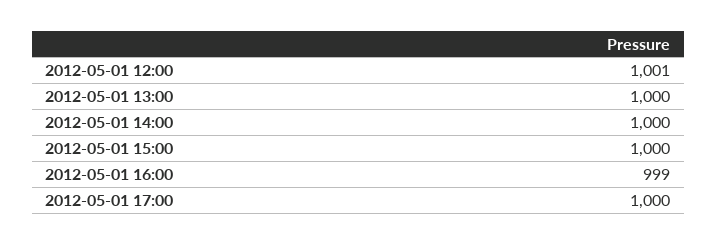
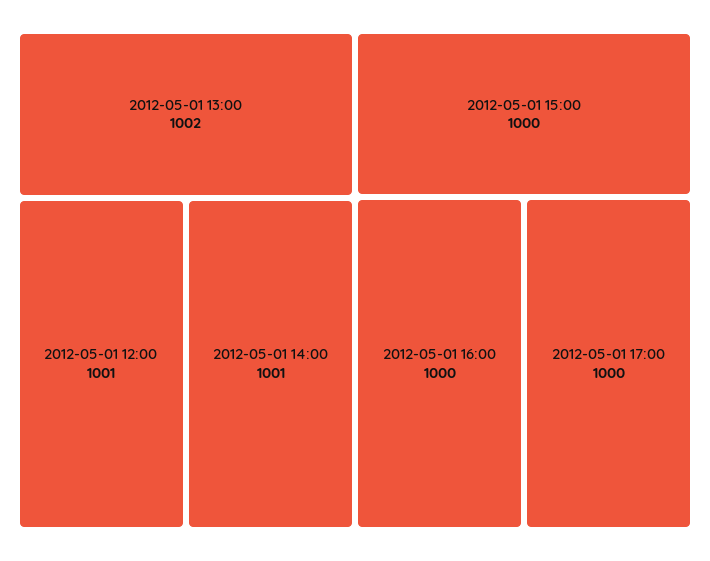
  {
    "2012-05-01 12:00": 1001,
-   "2012-05-01 13:00": 1000,
+   "2012-05-01 13:00": 1002,
-   "2012-05-01 14:00": 1000,
+   "2012-05-01 14:00": 1001,
    "2012-05-01 15:00": 1000,
-   "2012-05-01 16:00": 999,
+   "2012-05-01 16:00": 1000,
    "2012-05-01 17:00": 1000
  }

